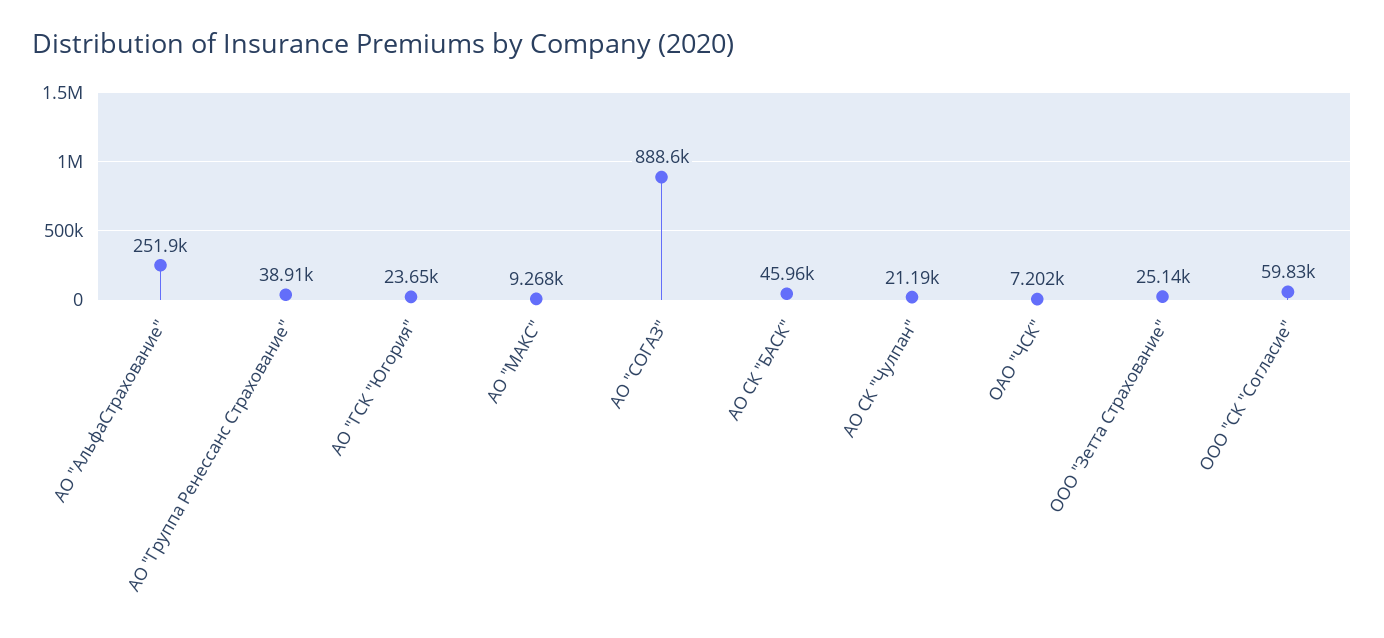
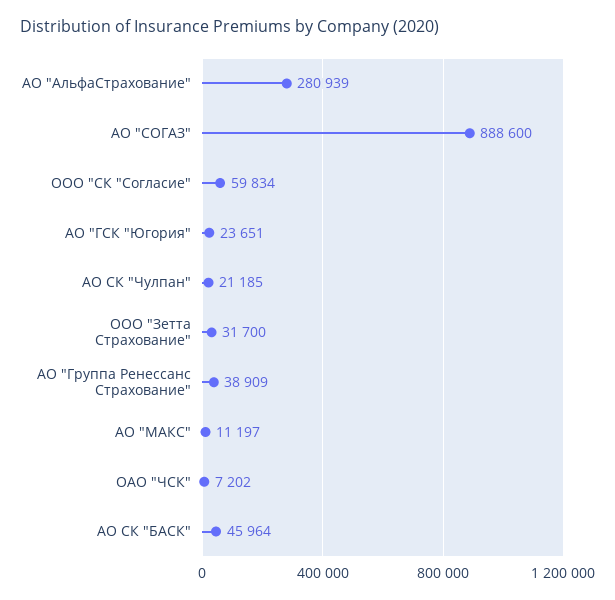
  {
-   "АО \"АльфаСтрахование\"": 251900,
+   "АО \"АльфаСтрахование\"": 280939,
    "АО \"Группа Ренессанс Страхование\"": 38909,
    "АО \"ГСК \"Югория\"": 23651,
-   "АО \"МАКС\"": 9268,
+   "АО \"МАКС\"": 11197,
    "АО \"СОГАЗ\"": 888600,
    "АО СК \"БАСК\"": 45964,
    "АО СК \"Чулпан\"": 21185,
    "ОАО \"ЧСК\"": 7202,
-   "ООО \"Зетта Страхование\"": 25140,
+   "ООО \"Зетта Страхование\"": 31700,
    "ООО \"СК \"Согласие\"": 59834
  }

